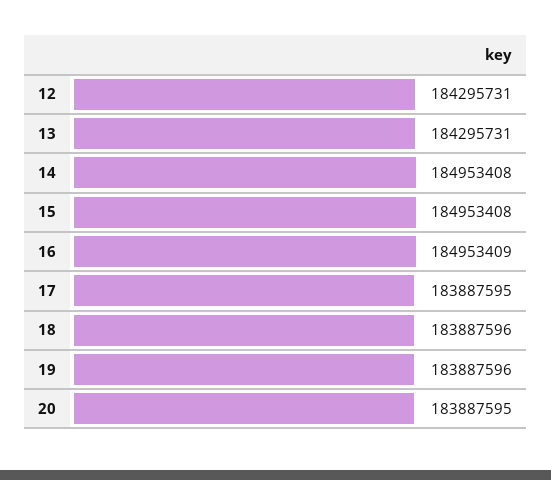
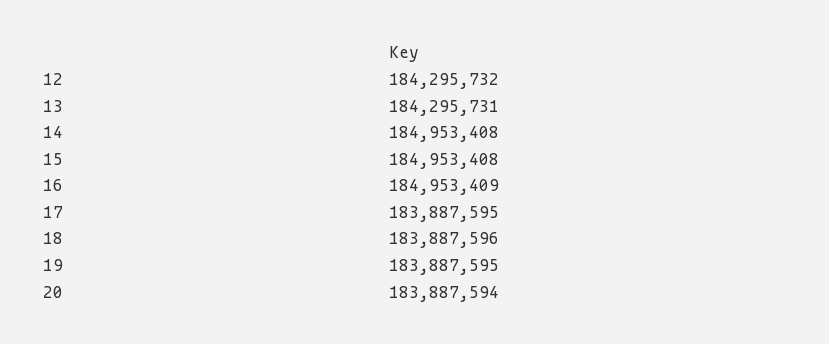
  {
-   "12": 184295731,
+   "12": 184295732,
    "13": 184295731,
    "14": 184953408,
    "15": 184953408,
    "16": 184953409,
    "17": 183887595,
    "18": 183887596,
-   "19": 183887596,
+   "19": 183887595,
-   "20": 183887595
+   "20": 183887594
  }

